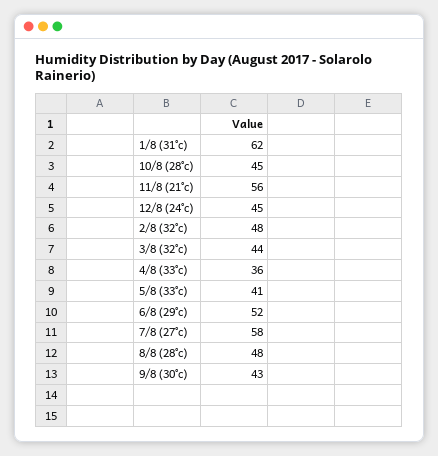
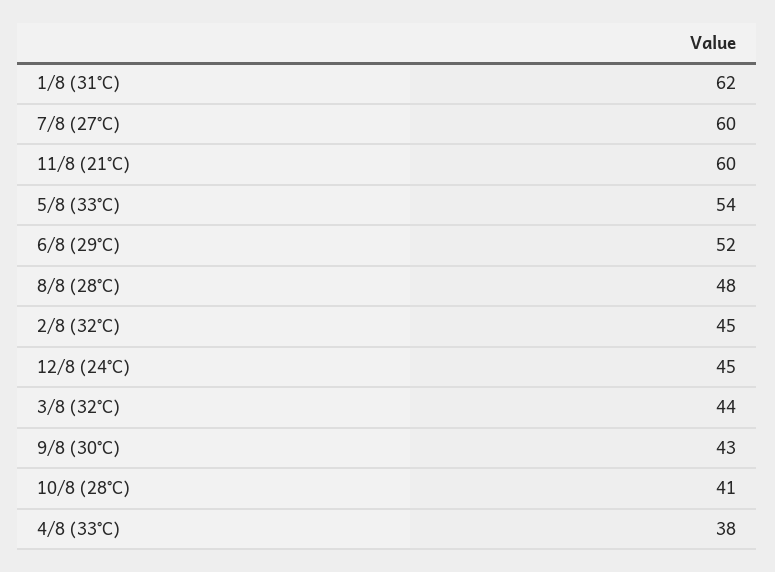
  {
    "1/8 (31°c)": 62,
-   "10/8 (28°c)": 45,
+   "10/8 (28°c)": 41,
-   "11/8 (21°c)": 56,
+   "11/8 (21°c)": 60,
    "12/8 (24°c)": 45,
-   "2/8 (32°c)": 48,
+   "2/8 (32°c)": 45,
    "3/8 (32°c)": 44,
-   "4/8 (33°c)": 36,
+   "4/8 (33°c)": 38,
-   "5/8 (33°c)": 41,
+   "5/8 (33°c)": 54,
    "6/8 (29°c)": 52,
-   "7/8 (27°c)": 58,
+   "7/8 (27°c)": 60,
    "8/8 (28°c)": 48,
    "9/8 (30°c)": 43
  }

